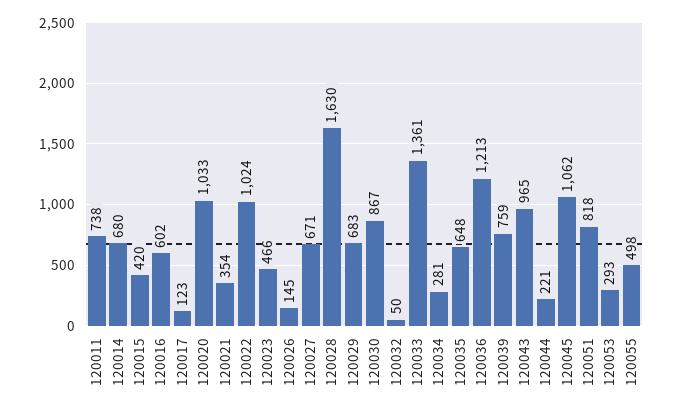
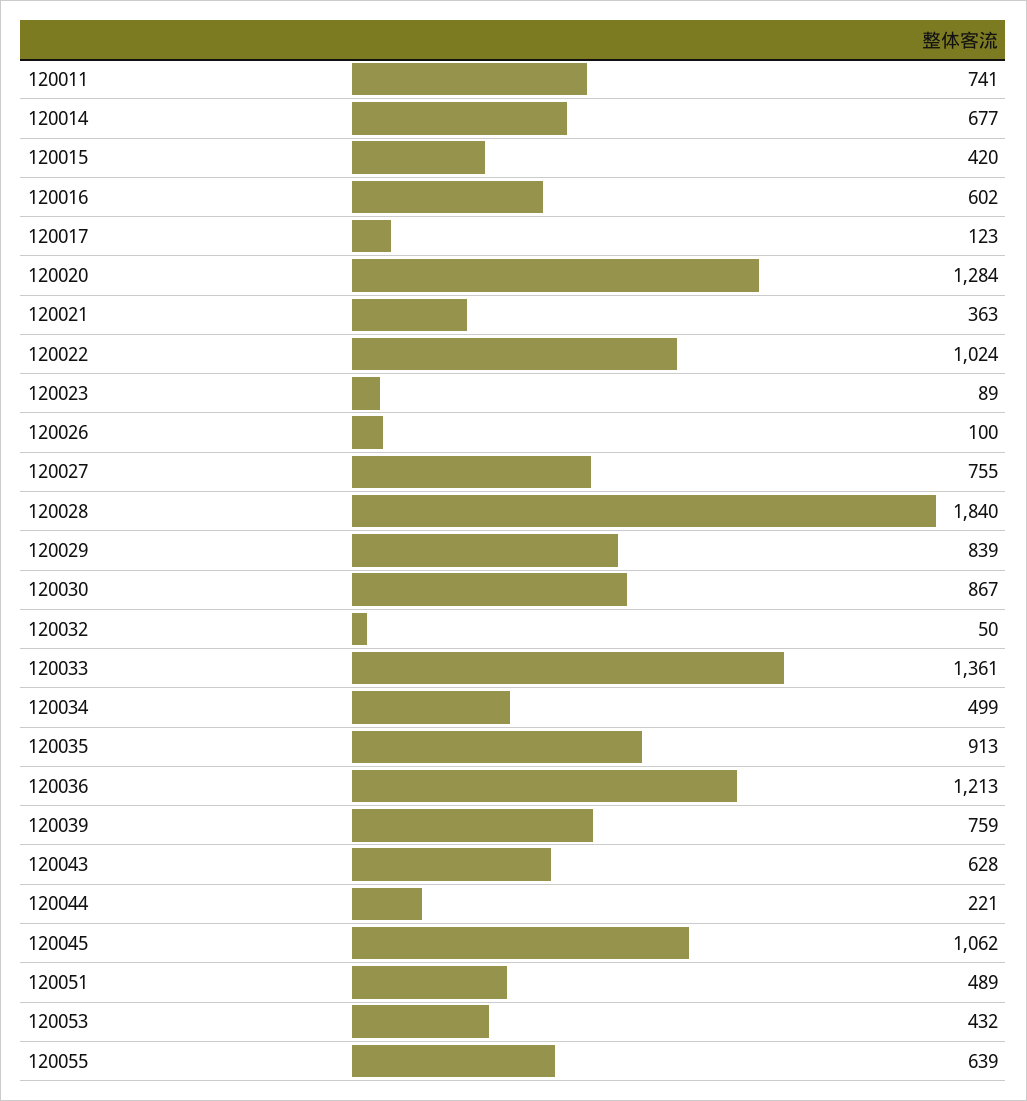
  {
-   "120011": 738,
+   "120011": 741,
-   "120014": 680,
+   "120014": 677,
    "120015": 420,
    "120016": 602,
    "120017": 123,
-   "120020": 1033,
+   "120020": 1284,
-   "120021": 354,
+   "120021": 363,
    "120022": 1024,
-   "120023": 466,
+   "120023": 89,
-   "120026": 145,
+   "120026": 100,
-   "120027": 671,
+   "120027": 755,
-   "120028": 1630,
+   "120028": 1840,
-   "120029": 683,
+   "120029": 839,
    "120030": 867,
    "120032": 50,
    "120033": 1361,
-   "120034": 281,
+   "120034": 499,
-   "120035": 648,
+   "120035": 913,
    "120036": 1213,
    "120039": 759,
-   "120043": 965,
+   "120043": 628,
    "120044": 221,
    "120045": 1062,
-   "120051": 818,
+   "120051": 489,
-   "120053": 293,
+   "120053": 432,
-   "120055": 498
+   "120055": 639
  }

